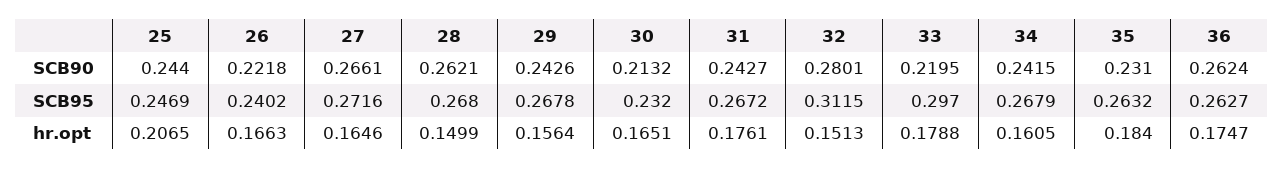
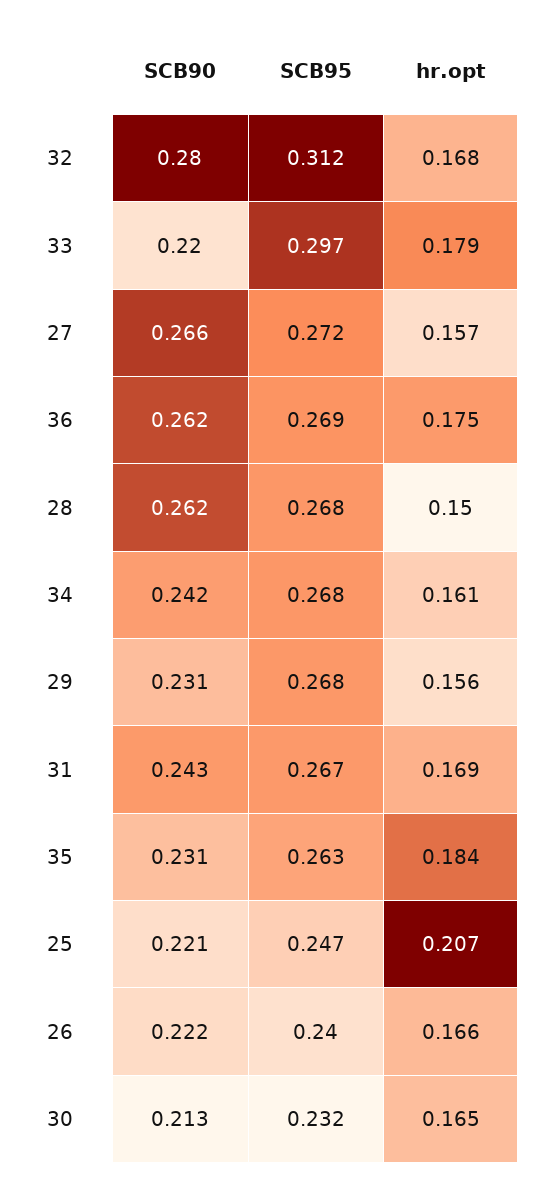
  {
    "25": {
-     "SCB90": 0.244,
+     "SCB90": 0.221,
      "SCB95": 0.2469,
      "hr.opt": 0.2065
    },
    "26": {
      "SCB90": 0.2218,
      "SCB95": 0.2402,
      "hr.opt": 0.1663
    },
    "27": {
      "SCB90": 0.2661,
      "SCB95": 0.2716,
-     "hr.opt": 0.1646
+     "hr.opt": 0.157
    },
    "28": {
      "SCB90": 0.2621,
      "SCB95": 0.268,
      "hr.opt": 0.1499
    },
    "29": {
-     "SCB90": 0.2426,
+     "SCB90": 0.231,
      "SCB95": 0.2678,
      "hr.opt": 0.1564
    },
    "30": {
      "SCB90": 0.2132,
      "SCB95": 0.232,
      "hr.opt": 0.1651
    },
    "31": {
      "SCB90": 0.2427,
      "SCB95": 0.2672,
-     "hr.opt": 0.1761
+     "hr.opt": 0.169
    },
    "32": {
      "SCB90": 0.2801,
      "SCB95": 0.3115,
-     "hr.opt": 0.1513
+     "hr.opt": 0.168
    },
    "33": {
      "SCB90": 0.2195,
      "SCB95": 0.297,
      "hr.opt": 0.1788
    },
    "34": {
      "SCB90": 0.2415,
      "SCB95": 0.2679,
      "hr.opt": 0.1605
    },
    "35": {
      "SCB90": 0.231,
      "SCB95": 0.2632,
      "hr.opt": 0.184
    },
    "36": {
      "SCB90": 0.2624,
-     "SCB95": 0.2627,
+     "SCB95": 0.269,
      "hr.opt": 0.1747
    }
  }

